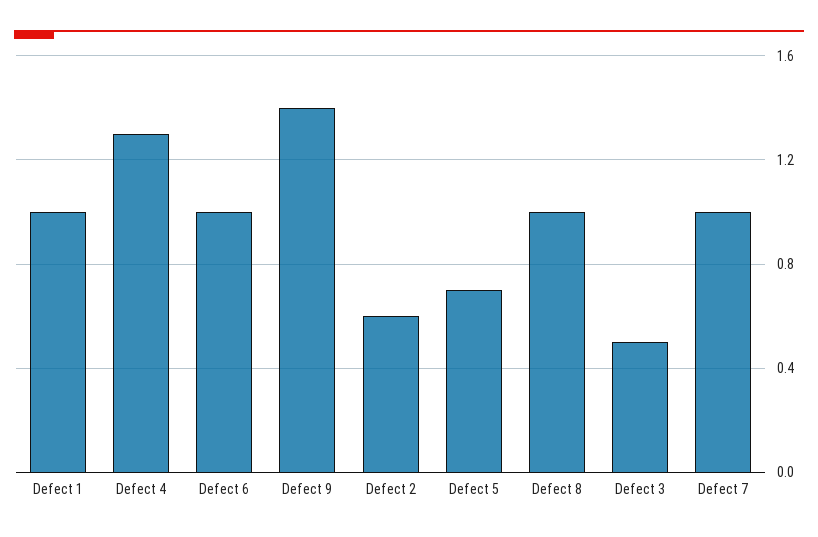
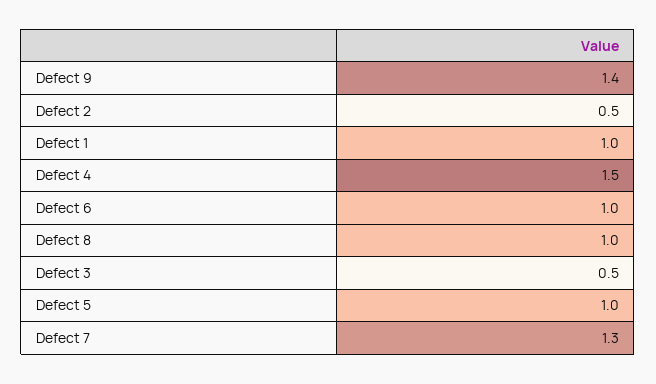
  {
    "Defect 1": 1,
-   "Defect 4": 1.3,
+   "Defect 4": 1.5,
    "Defect 6": 1,
    "Defect 9": 1.4,
-   "Defect 2": 0.6,
+   "Defect 2": 0.5,
-   "Defect 5": 0.7,
+   "Defect 5": 1,
    "Defect 8": 1,
    "Defect 3": 0.5,
-   "Defect 7": 1
+   "Defect 7": 1.3
  }

